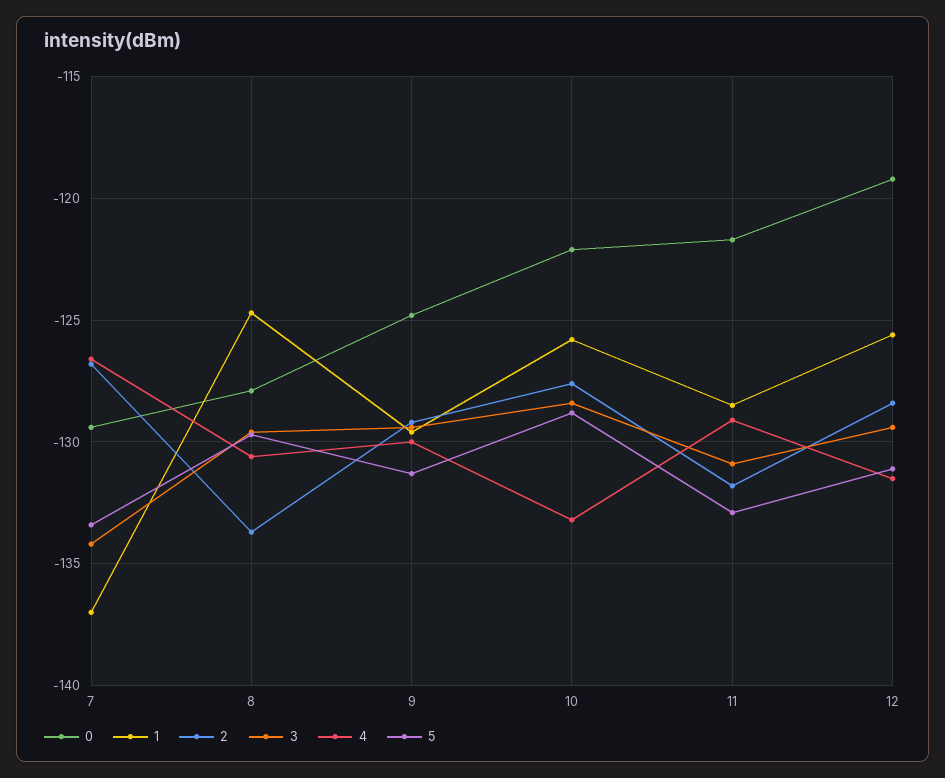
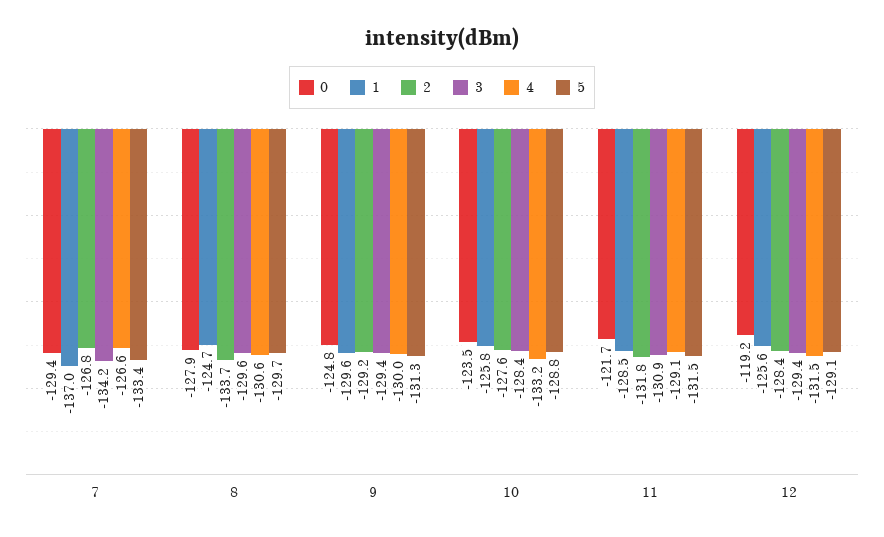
  {
    "0": {
      "7": -129.4,
      "8": -127.9,
      "9": -124.8,
-     "10": -122,
+     "10": -123.5,
      "11": -121.7,
      "12": -119.2
    },
    "1": {
      "7": -137,
      "8": -124.7,
      "9": -129.6,
      "10": -125.8,
      "11": -128.5,
      "12": -125.6
    },
    "2": {
      "7": -126.8,
      "8": -133.7,
      "9": -129.2,
      "10": -127.6,
      "11": -131.8,
      "12": -128.4
    },
    "3": {
      "7": -134.2,
      "8": -129.6,
      "9": -129.4,
      "10": -128.4,
      "11": -130.9,
      "12": -129.4
    },
    "4": {
      "7": -126.6,
      "8": -130.6,
      "9": -130,
      "10": -133.2,
      "11": -129.1,
      "12": -131.5
    },
    "5": {
      "7": -133.4,
      "8": -129.7,
      "9": -131.3,
      "10": -128.8,
-     "11": -133,
+     "11": -131.5,
-     "12": -131
+     "12": -129.1
    }
  }

